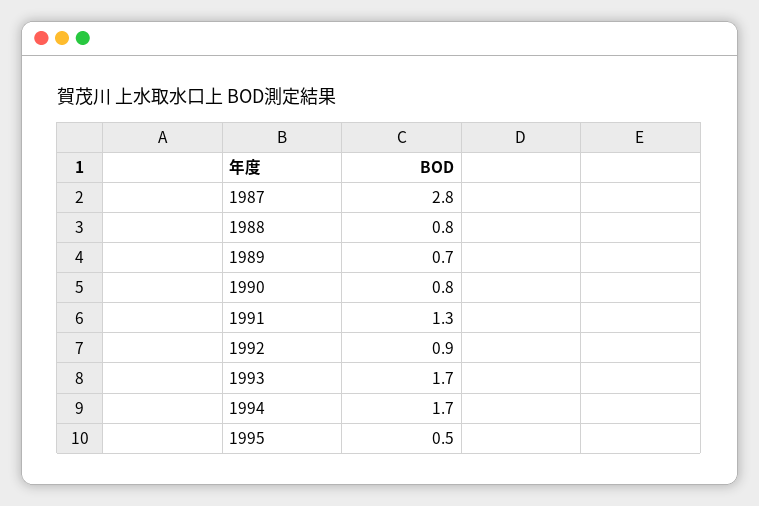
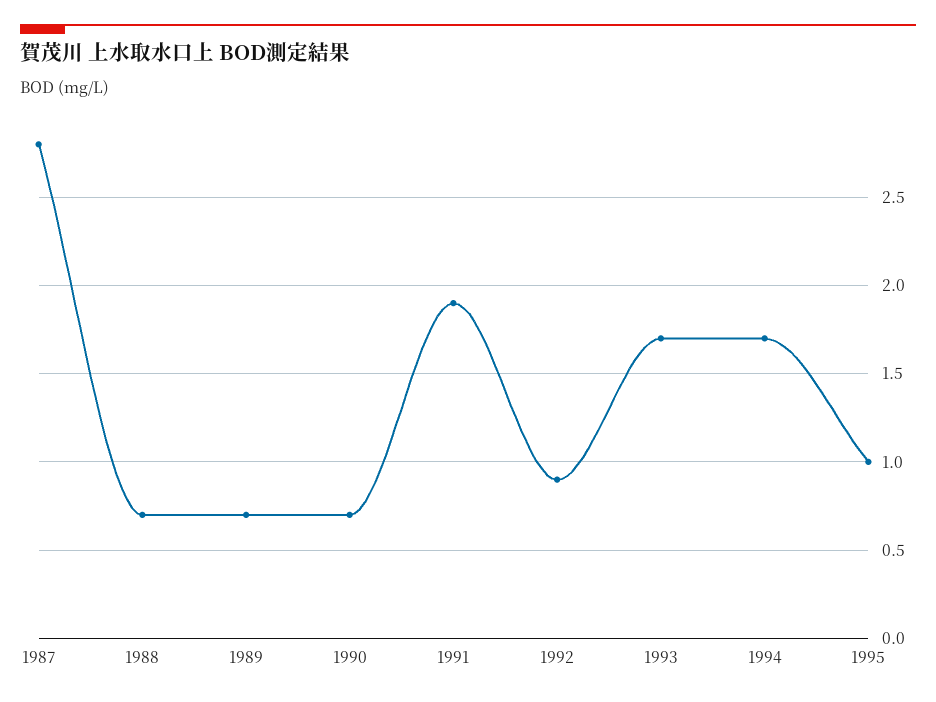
  {
    "1987": 2.8,
-   "1988": 0.8,
+   "1988": 0.7,
    "1989": 0.7,
-   "1990": 0.8,
+   "1990": 0.7,
-   "1991": 1.3,
+   "1991": 1.9,
    "1992": 0.9,
    "1993": 1.7,
    "1994": 1.7,
-   "1995": 0.5
+   "1995": 1
  }

